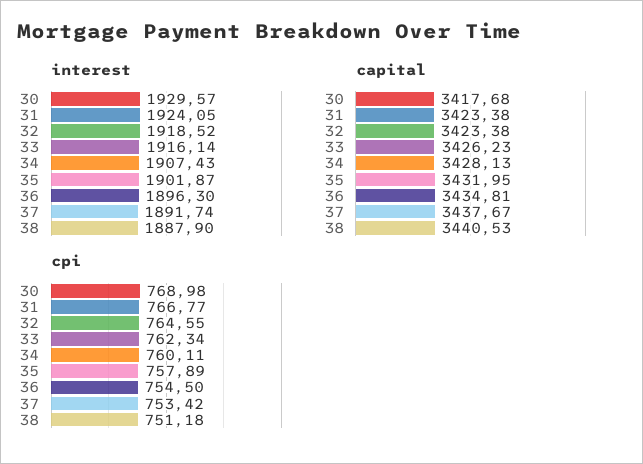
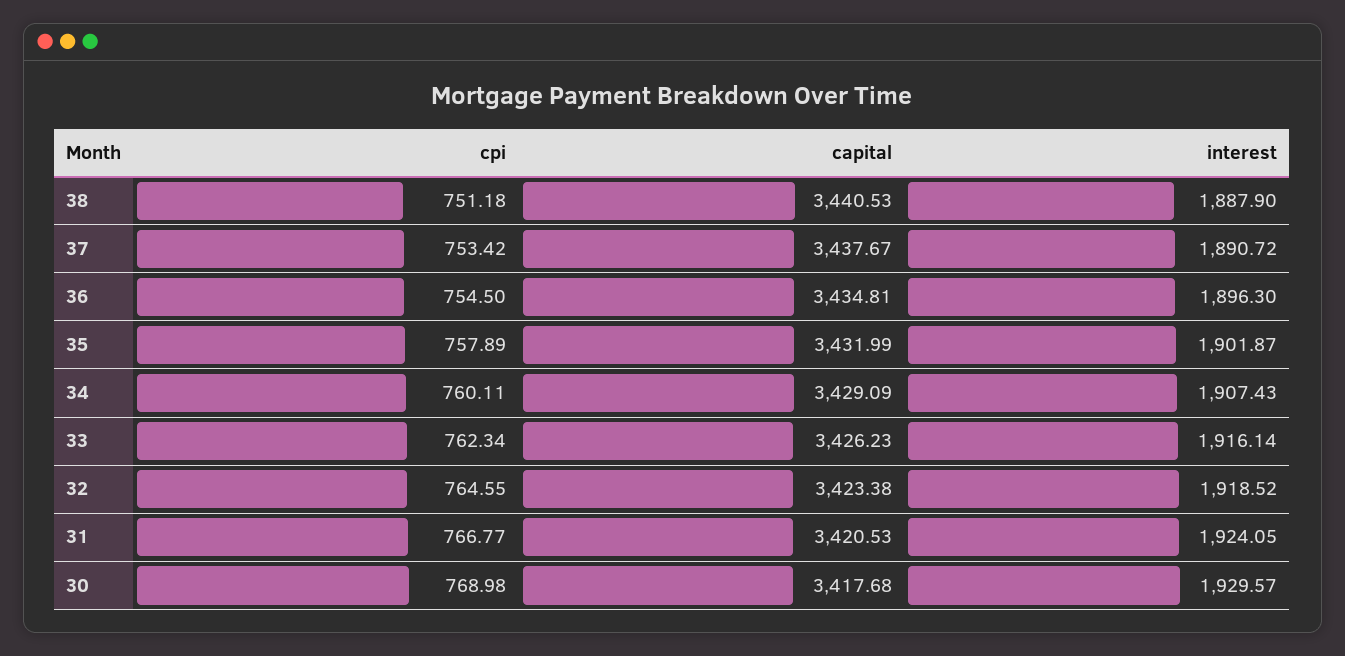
  {
    "interest": {
      "30": 1929.57,
      "31": 1924.05,
      "32": 1918.52,
      "33": 1916.14,
      "34": 1907.43,
      "35": 1901.87,
      "36": 1896.3,
-     "37": 1891.74,
+     "37": 1890.72,
      "38": 1887.9
    },
    "capital": {
      "30": 3417.68,
-     "31": 3423.38,
+     "31": 3420.53,
      "32": 3423.38,
      "33": 3426.23,
-     "34": 3428.13,
+     "34": 3429.09,
-     "35": 3431.95,
+     "35": 3431.99,
      "36": 3434.81,
      "37": 3437.67,
      "38": 3440.53
    },
    "cpi": {
      "30": 768.98,
      "31": 766.77,
      "32": 764.55,
      "33": 762.34,
      "34": 760.11,
      "35": 757.89,
      "36": 754.5,
      "37": 753.42,
      "38": 751.18
    }
  }

